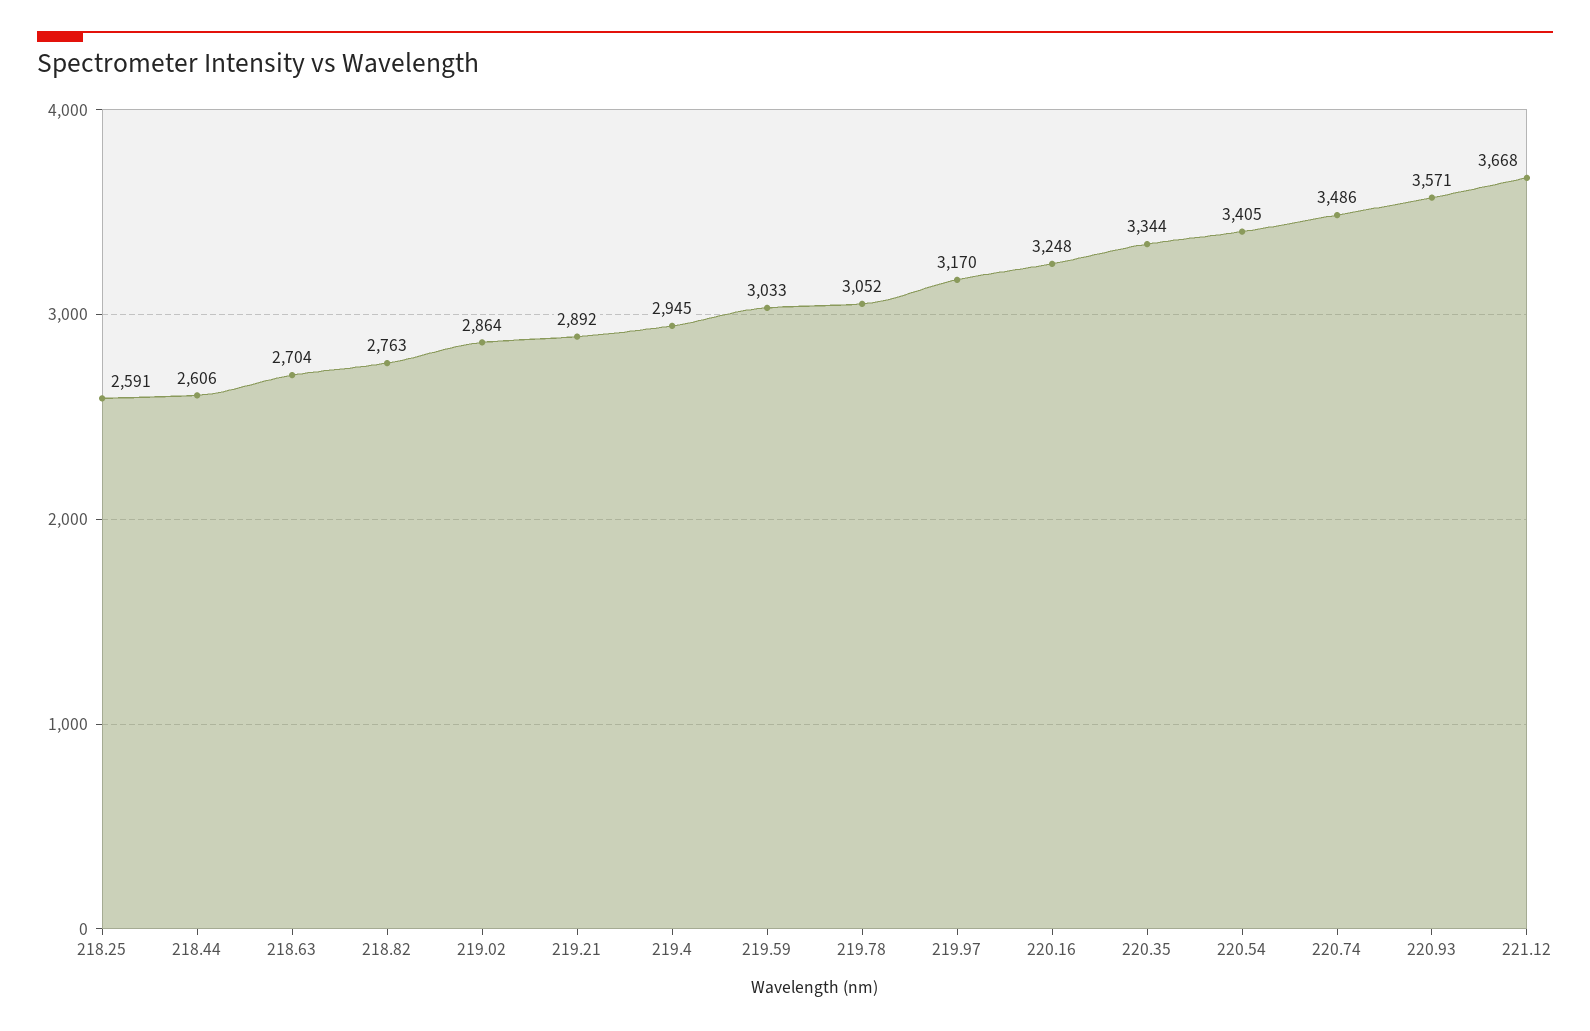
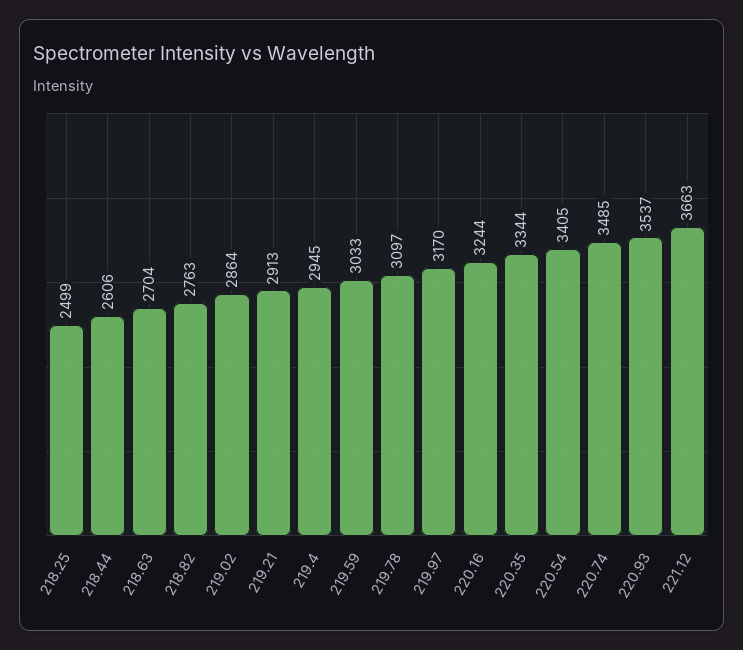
  {
-   "218.25": 2591,
+   "218.25": 2499,
    "218.44": 2606,
    "218.63": 2704,
    "218.82": 2763,
    "219.02": 2864,
-   "219.21": 2892,
+   "219.21": 2913,
    "219.4": 2945,
    "219.59": 3033,
-   "219.78": 3052,
+   "219.78": 3097,
    "219.97": 3170,
-   "220.16": 3248,
+   "220.16": 3244,
    "220.35": 3344,
    "220.54": 3405,
-   "220.74": 3486,
+   "220.74": 3485,
-   "220.93": 3571,
+   "220.93": 3537,
-   "221.12": 3668
+   "221.12": 3663
  }

